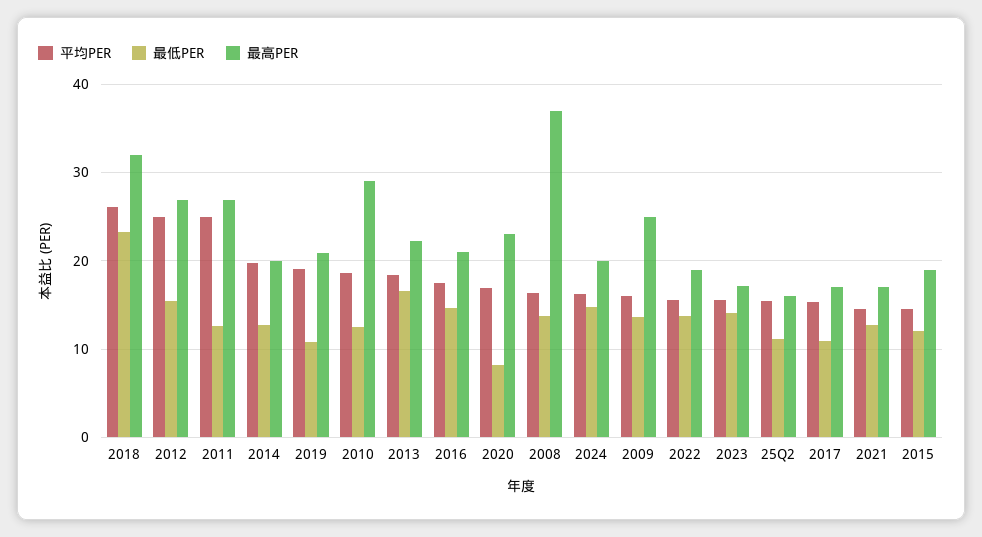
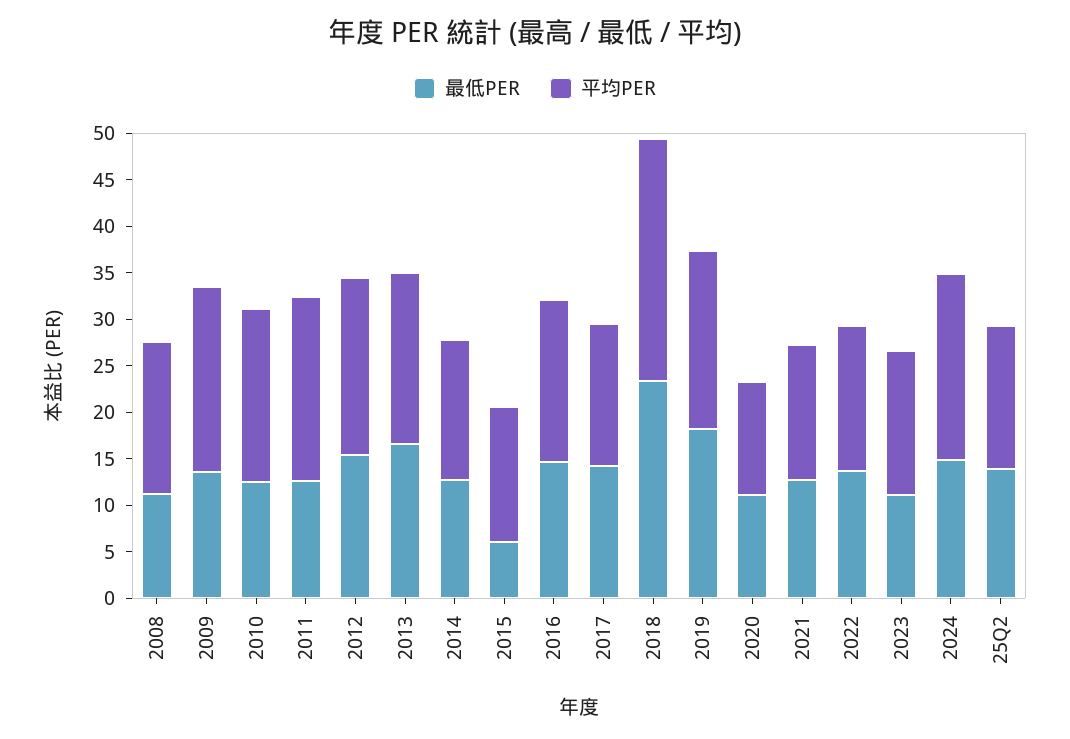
  {
    "平均PER": {
      "2018": 26,
-     "2012": 25,
+     "2012": 19,
-     "2011": 25,
+     "2011": 20,
-     "2014": 20,
+     "2014": 15,
      "2019": 19,
      "2010": 19,
      "2013": 18,
      "2016": 18,
-     "2020": 17,
+     "2020": 12,
      "2008": 16,
-     "2024": 16,
+     "2024": 20,
-     "2009": 16,
+     "2009": 20,
      "2022": 16,
      "2023": 16,
      "25Q2": 15,
      "2017": 15,
      "2021": 15,
      "2015": 15
    },
    "最低PER": {
      "2018": 23,
      "2012": 15,
      "2011": 13,
      "2014": 13,
-     "2019": 11,
+     "2019": 18,
      "2010": 13,
      "2013": 17,
      "2016": 15,
-     "2020": 8,
+     "2020": 11,
-     "2008": 14,
+     "2008": 11,
      "2024": 15,
      "2009": 14,
      "2022": 14,
-     "2023": 14,
+     "2023": 11,
-     "25Q2": 11,
+     "25Q2": 14,
-     "2017": 11,
+     "2017": 14,
      "2021": 13,
-     "2015": 12
+     "2015": 6
-   },
+   }
-   "最高PER": {
-     "2018": 32,
-     "2012": 27,
-     "2011": 27,
-     "2014": 20,
-     "2019": 21,
-     "2010": 29,
-     "2013": 22,
-     "2016": 21,
-     "2020": 23,
-     "2008": 37,
-     "2024": 20,
-     "2009": 25,
-     "2022": 19,
-     "2023": 17,
-     "25Q2": 16,
-     "2017": 17,
-     "2021": 17,
-     "2015": 19
-   }
  }

